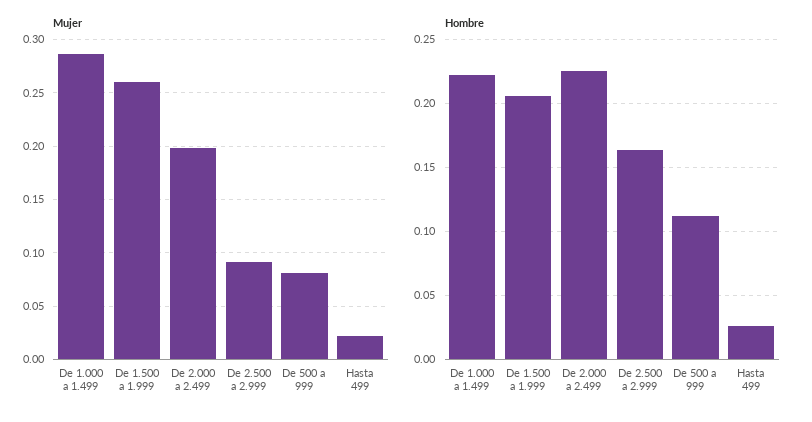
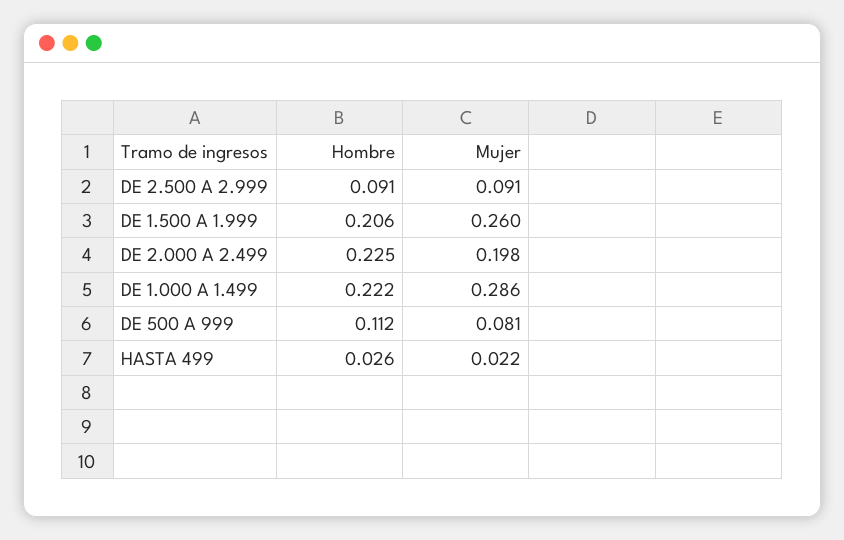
  {
    "Mujer": {
      "De 1.000 a 1.499": 0.286,
      "De 1.500 a 1.999": 0.26,
      "De 2.000 a 2.499": 0.198,
      "De 2.500 a 2.999": 0.091,
      "De 500 a 999": 0.081,
      "Hasta 499": 0.022
    },
    "Hombre": {
      "De 1.000 a 1.499": 0.222,
      "De 1.500 a 1.999": 0.206,
      "De 2.000 a 2.499": 0.225,
-     "De 2.500 a 2.999": 0.165,
+     "De 2.500 a 2.999": 0.091,
      "De 500 a 999": 0.112,
      "Hasta 499": 0.026
    }
  }

